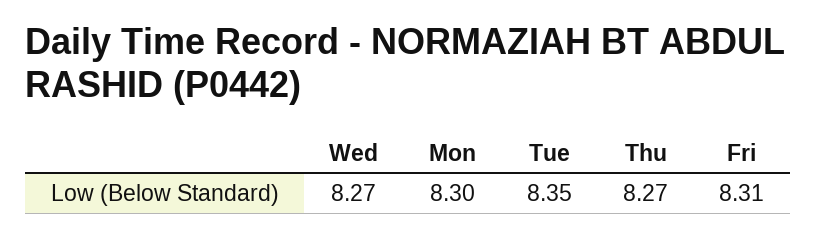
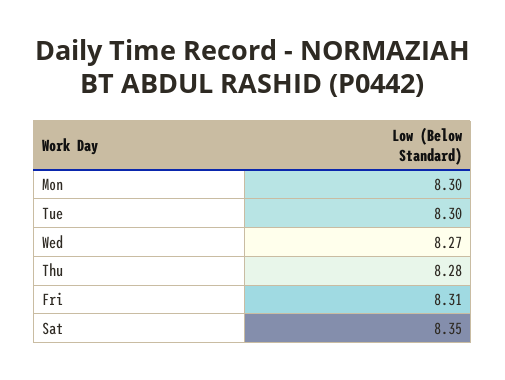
  {
    "Wed": 8.27,
    "Mon": 8.3,
-   "Tue": 8.35,
+   "Tue": 8.3,
-   "Thu": 8.27,
+   "Thu": 8.28,
-   "Fri": 8.31
+   "Fri": 8.31,
+   "Sat": 8.35
  }

